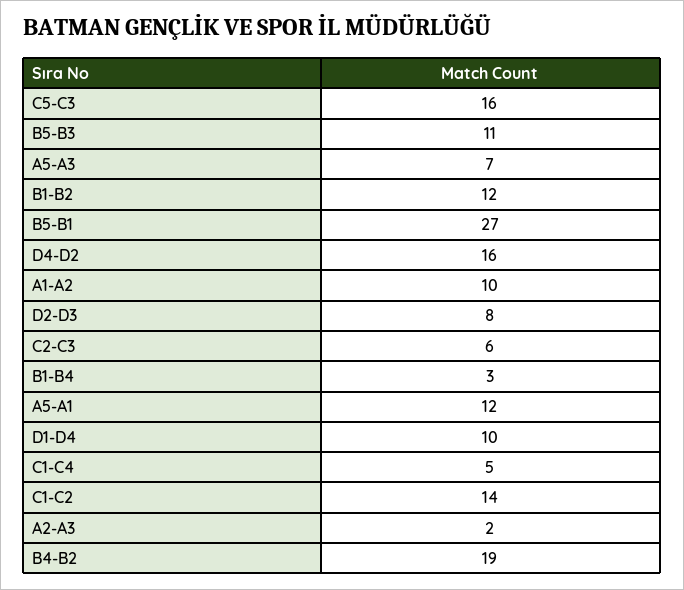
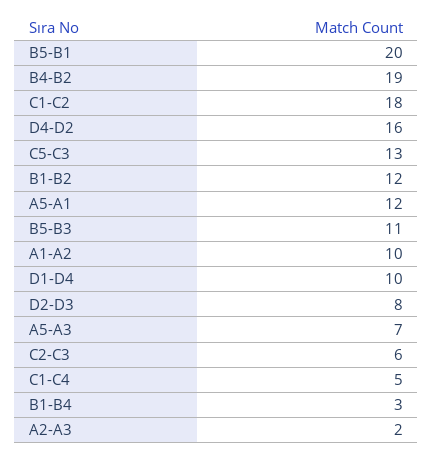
  {
-   "C5-C3": 16,
+   "C5-C3": 13,
    "B5-B3": 11,
    "A5-A3": 7,
    "B1-B2": 12,
-   "B5-B1": 27,
+   "B5-B1": 20,
    "D4-D2": 16,
    "A1-A2": 10,
    "D2-D3": 8,
    "C2-C3": 6,
    "B1-B4": 3,
    "A5-A1": 12,
    "D1-D4": 10,
    "C1-C4": 5,
-   "C1-C2": 14,
+   "C1-C2": 18,
    "A2-A3": 2,
    "B4-B2": 19
  }

